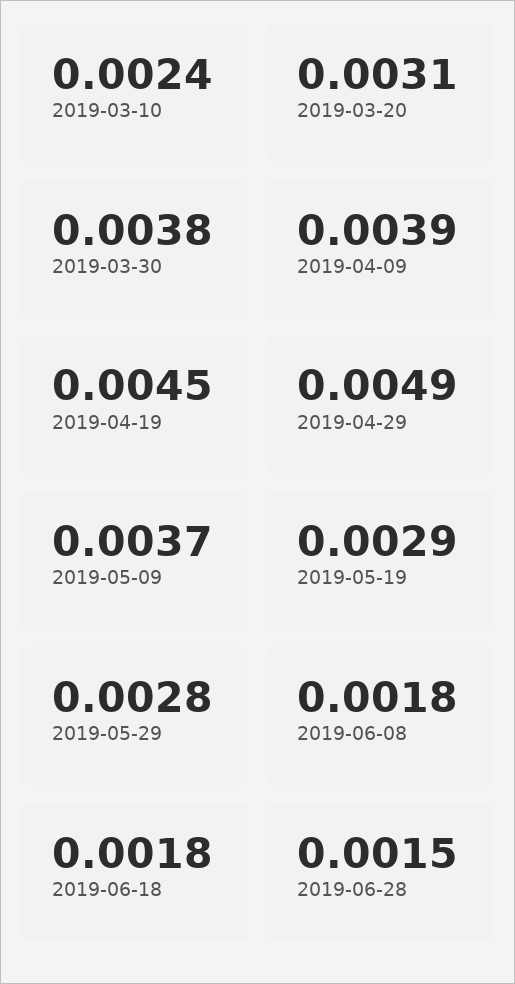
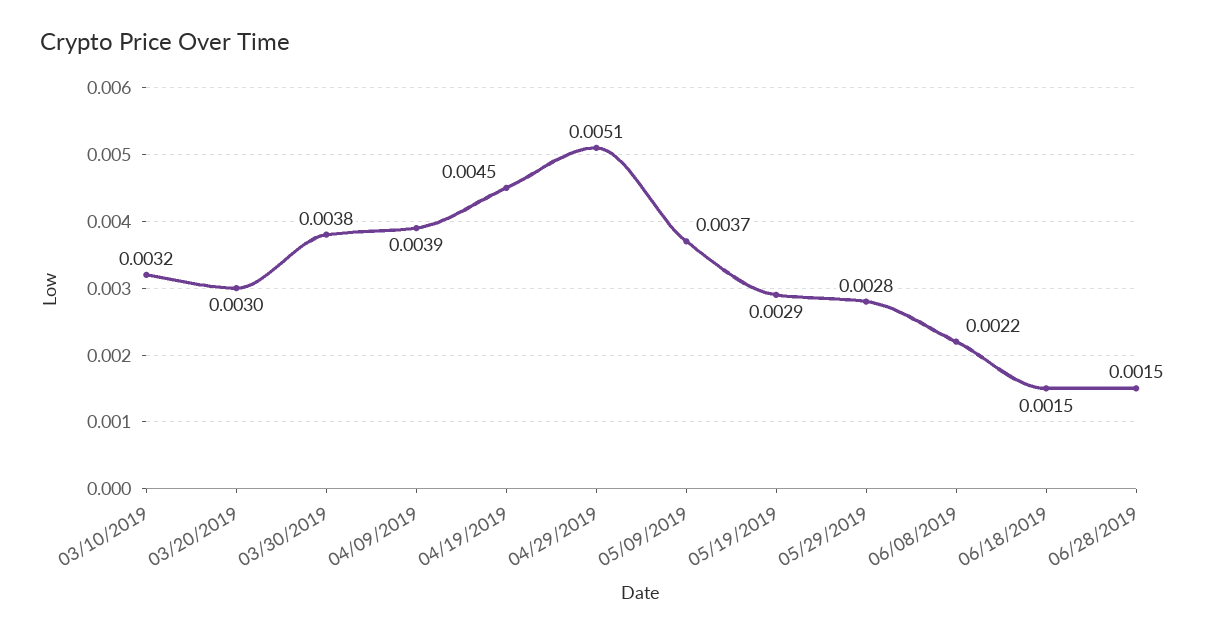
  {
-   "2019-03-10": 0.0024,
+   "2019-03-10": 0.0032,
-   "2019-03-20": 0.0031,
+   "2019-03-20": 0.003,
    "2019-03-30": 0.0038,
    "2019-04-09": 0.0039,
    "2019-04-19": 0.0045,
-   "2019-04-29": 0.0049,
+   "2019-04-29": 0.0051,
    "2019-05-09": 0.0037,
    "2019-05-19": 0.0029,
    "2019-05-29": 0.0028,
-   "2019-06-08": 0.0018,
+   "2019-06-08": 0.0022,
-   "2019-06-18": 0.0018,
+   "2019-06-18": 0.0015,
    "2019-06-28": 0.0015
  }

